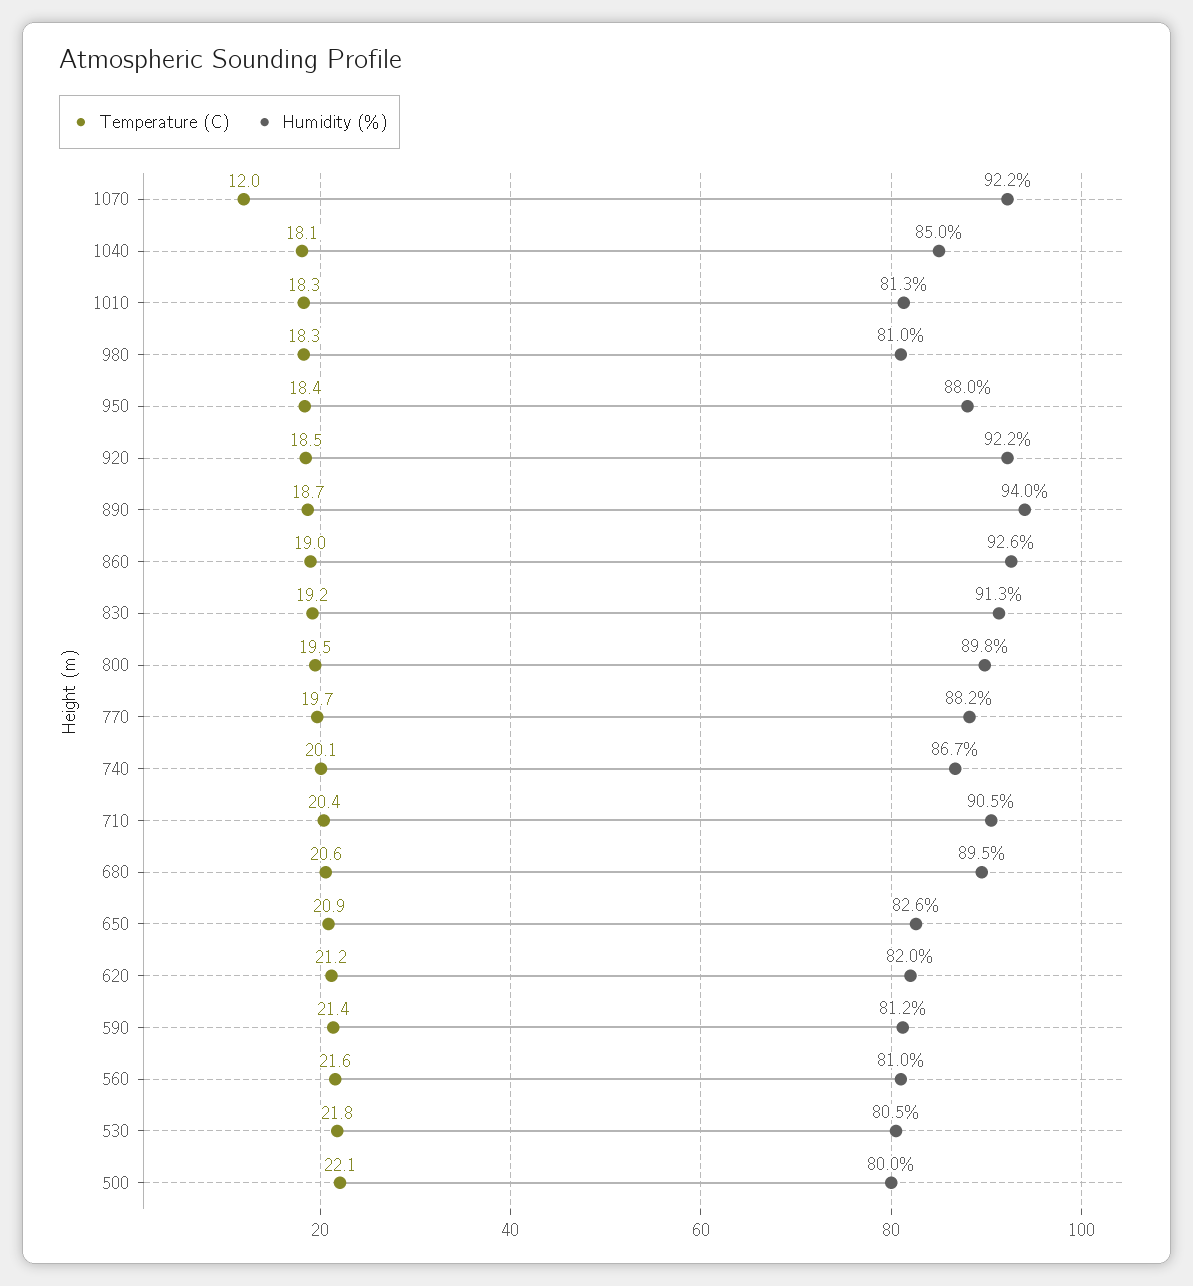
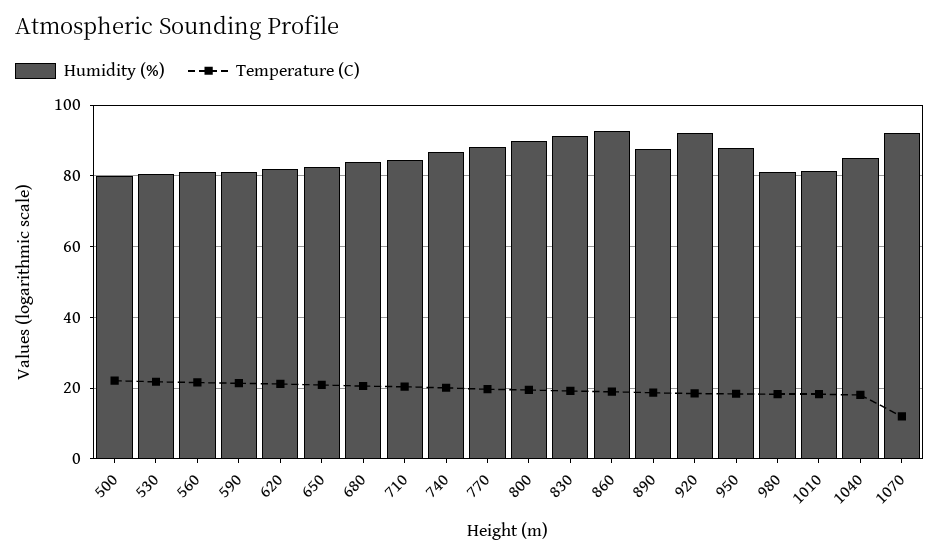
  {
    "Temperature (C)": {
      "1070": 12,
      "1040": 18.1,
      "1010": 18.3,
      "980": 18.3,
      "950": 18.4,
      "920": 18.5,
      "890": 18.7,
      "860": 19,
      "830": 19.2,
      "800": 19.5,
      "770": 19.7,
      "740": 20.1,
      "710": 20.4,
      "680": 20.6,
      "650": 20.9,
      "620": 21.2,
      "590": 21.4,
      "560": 21.6,
      "530": 21.8,
      "500": 22.1
    },
    "Humidity (%)": {
      "1070": 92.2,
      "1040": 85,
      "1010": 81.3,
      "980": 81,
      "950": 88,
      "920": 92.2,
-     "890": 94,
+     "890": 88,
      "860": 92.6,
      "830": 91.3,
      "800": 89.8,
      "770": 88.2,
      "740": 86.7,
-     "710": 90.5,
+     "710": 84,
-     "680": 89.5,
+     "680": 84,
      "650": 82.6,
      "620": 82,
      "590": 81.2,
      "560": 81,
      "530": 80.5,
      "500": 80
    }
  }

